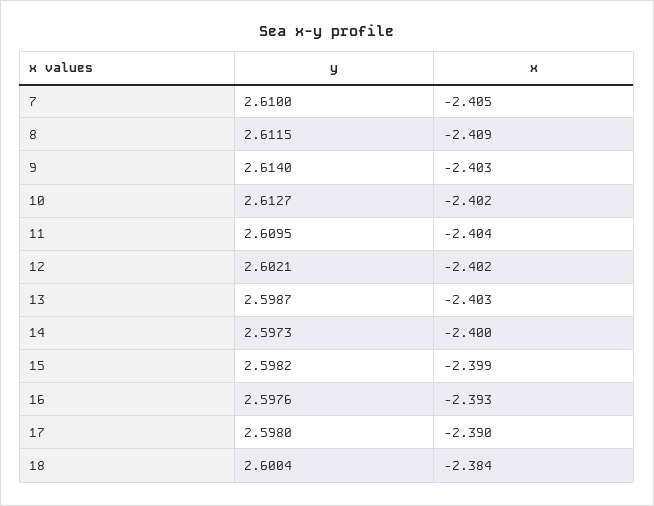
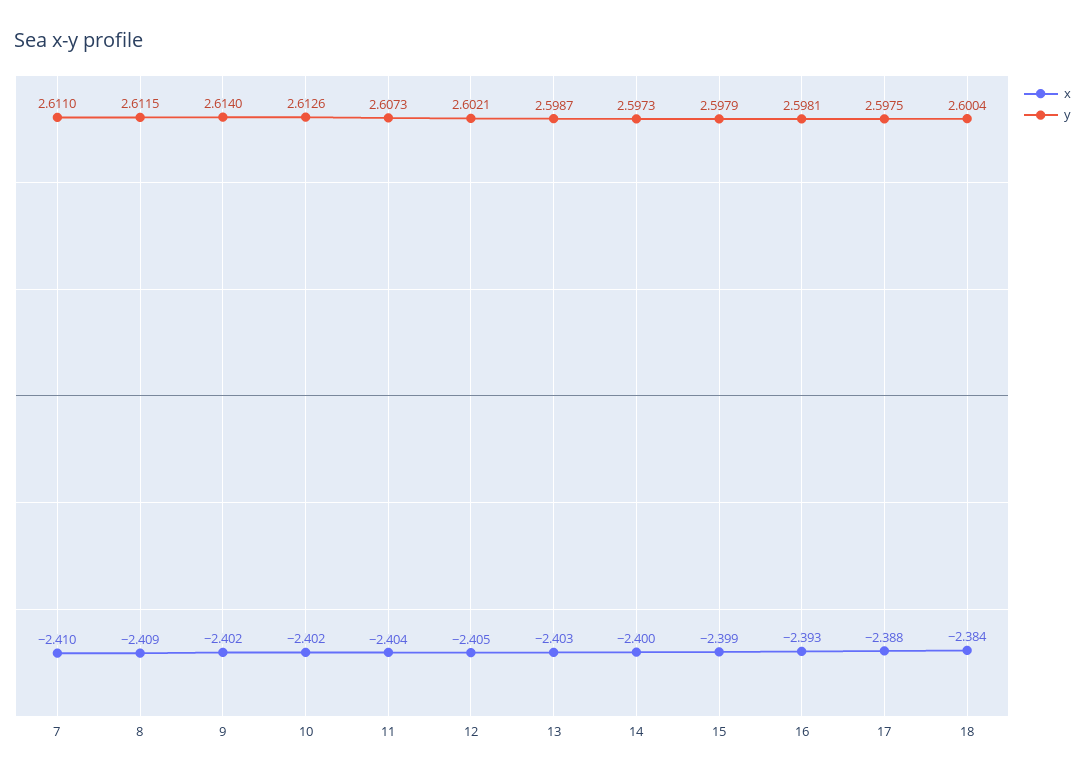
  {
    "y": {
-     "7": 2.61,
+     "7": 2.611,
      "8": 2.6115,
      "9": 2.614,
-     "10": 2.6127,
+     "10": 2.6126,
-     "11": 2.6095,
+     "11": 2.6073,
      "12": 2.6021,
      "13": 2.5987,
      "14": 2.5973,
-     "15": 2.5982,
+     "15": 2.5979,
-     "16": 2.5976,
+     "16": 2.5981,
-     "17": 2.598,
+     "17": 2.5975,
      "18": 2.6004
    },
    "x": {
-     "7": -2.405,
+     "7": -2.41,
      "8": -2.409,
-     "9": -2.403,
+     "9": -2.402,
      "10": -2.402,
      "11": -2.404,
-     "12": -2.402,
+     "12": -2.405,
      "13": -2.403,
      "14": -2.4,
      "15": -2.399,
      "16": -2.393,
-     "17": -2.39,
+     "17": -2.388,
      "18": -2.384
    }
  }

